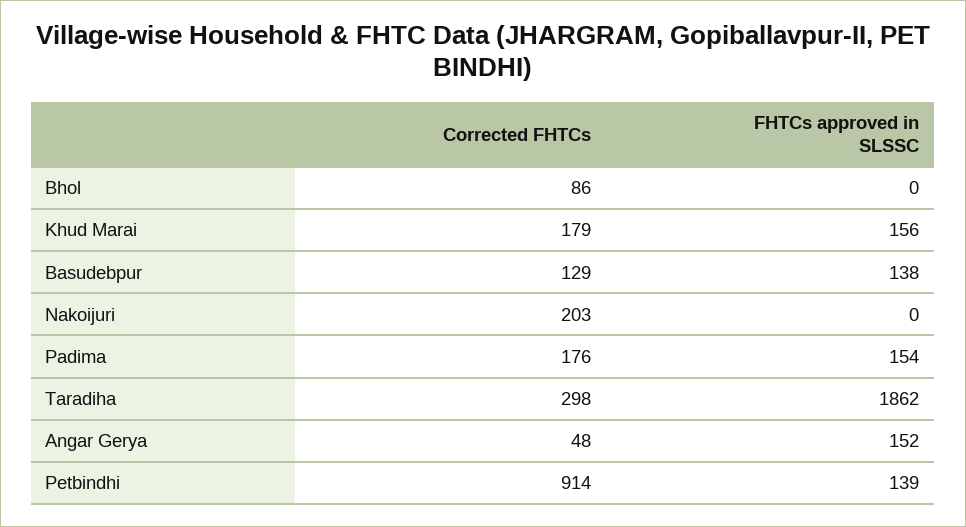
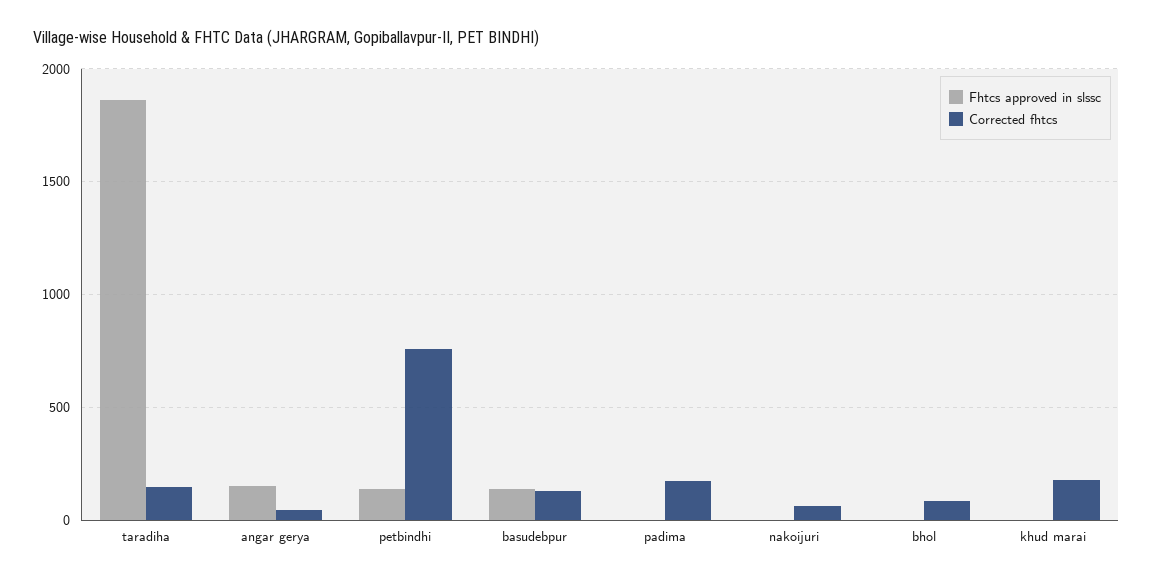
  {
    "Corrected FHTCs": {
      "Bhol": 86,
      "Khud Marai": 179,
      "Basudebpur": 129,
-     "Nakoijuri": 203,
+     "Nakoijuri": 50,
      "Padima": 176,
-     "Taradiha": 298,
+     "Taradiha": 150,
      "Angar Gerya": 48,
-     "Petbindhi": 914
+     "Petbindhi": 750
    },
    "FHTCs approved in SLSSC": {
      "Bhol": 0,
-     "Khud Marai": 156,
+     "Khud Marai": 0,
      "Basudebpur": 138,
      "Nakoijuri": 0,
-     "Padima": 154,
+     "Padima": 0,
      "Taradiha": 1862,
      "Angar Gerya": 152,
      "Petbindhi": 139
    }
  }

